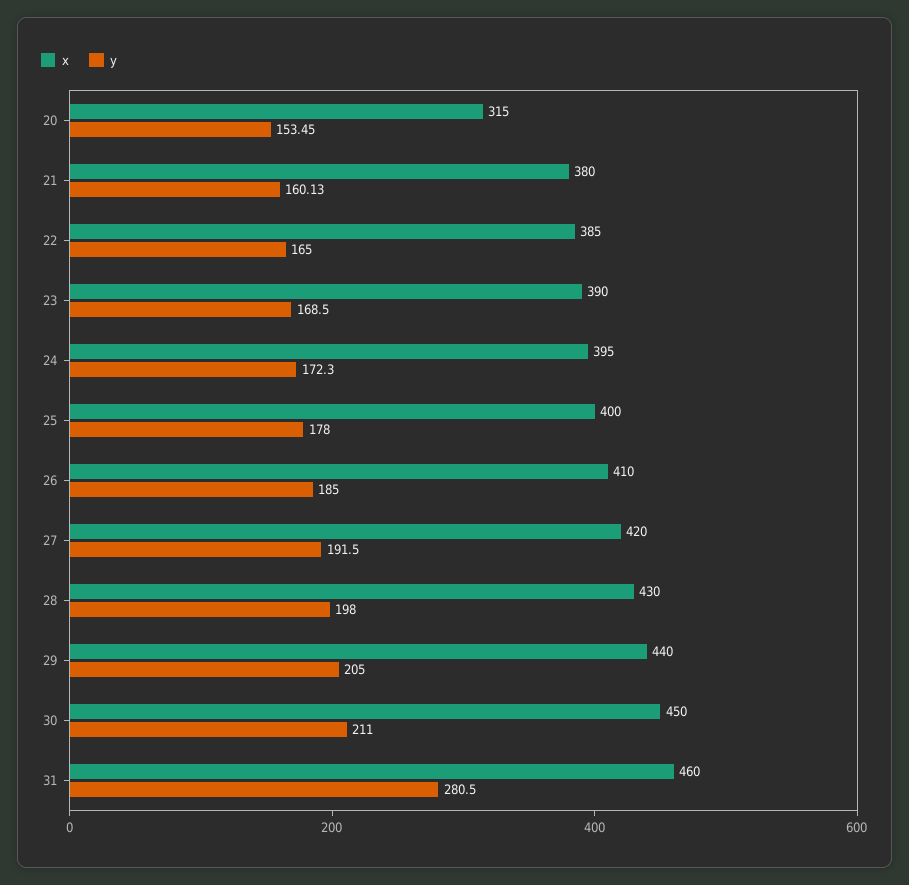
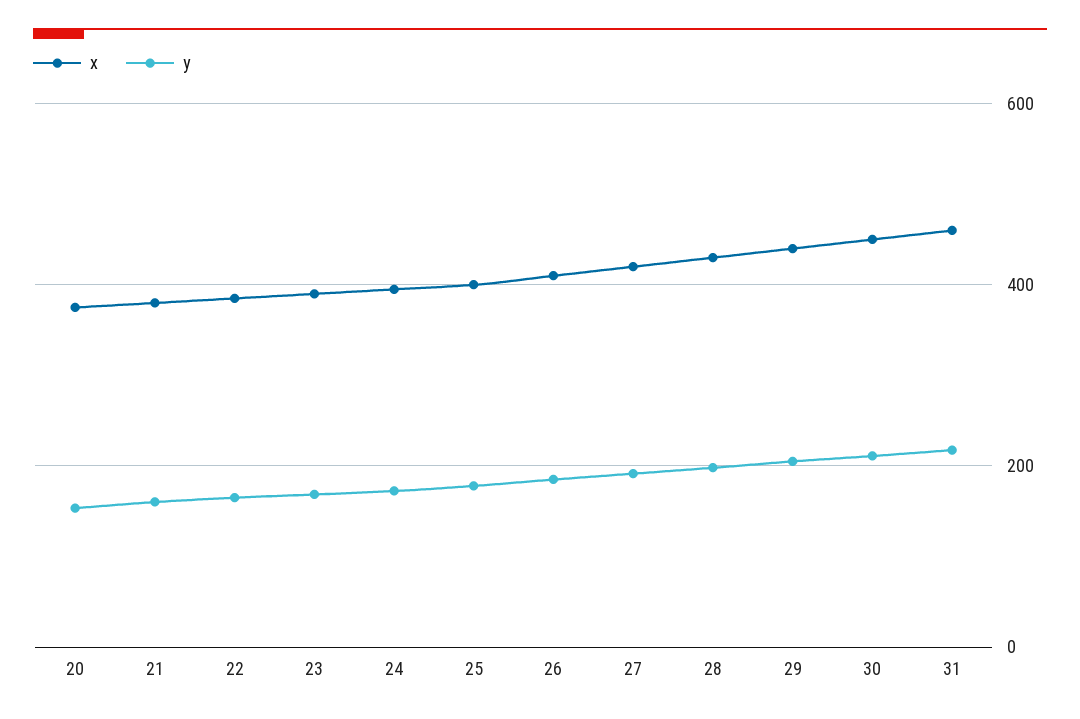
  {
    "x": {
-     "20": 315,
+     "20": 380,
      "21": 380,
      "22": 385,
      "23": 390,
      "24": 395,
      "25": 400,
      "26": 410,
      "27": 420,
      "28": 430,
      "29": 440,
      "30": 450,
      "31": 460
    },
    "y": {
      "20": 153.45,
      "21": 160.13,
      "22": 165,
      "23": 168.5,
      "24": 172.3,
      "25": 178,
      "26": 185,
      "27": 191.5,
      "28": 198,
      "29": 205,
      "30": 211,
-     "31": 280.5
+     "31": 220
    }
  }

